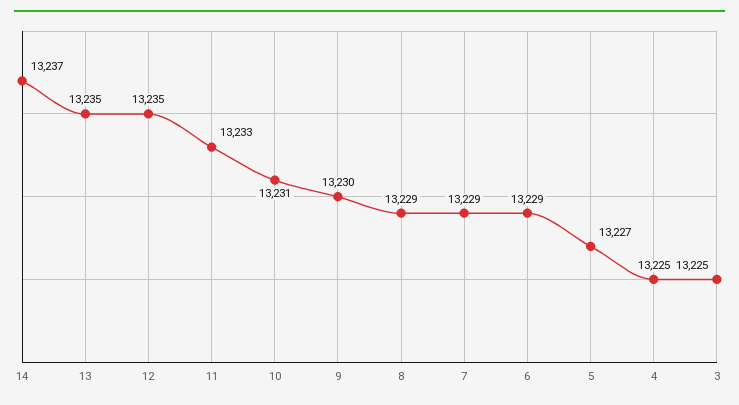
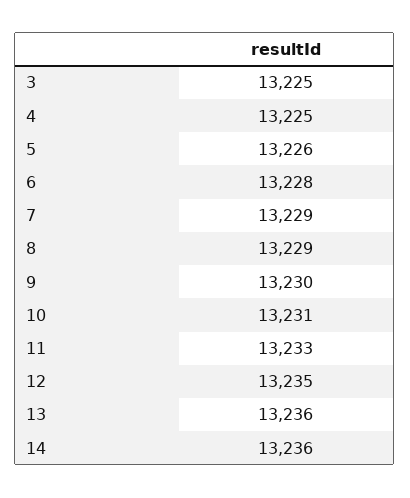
  {
-   "14": 13237,
+   "14": 13236,
-   "13": 13235,
+   "13": 13236,
    "12": 13235,
    "11": 13233,
    "10": 13231,
    "9": 13230,
    "8": 13229,
    "7": 13229,
-   "6": 13229,
+   "6": 13228,
-   "5": 13227,
+   "5": 13226,
    "4": 13225,
    "3": 13225
  }

